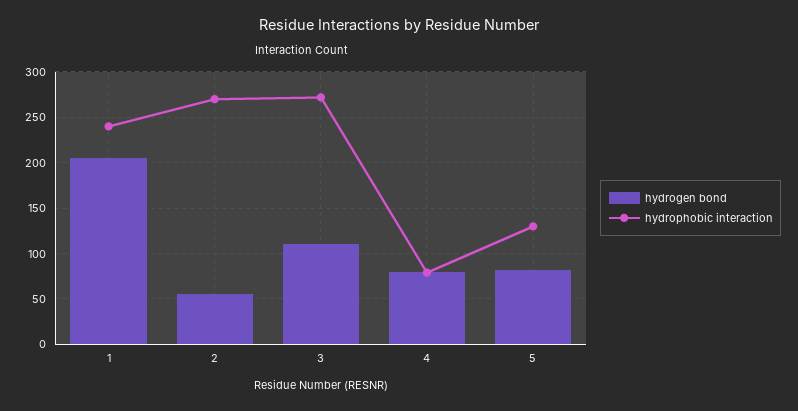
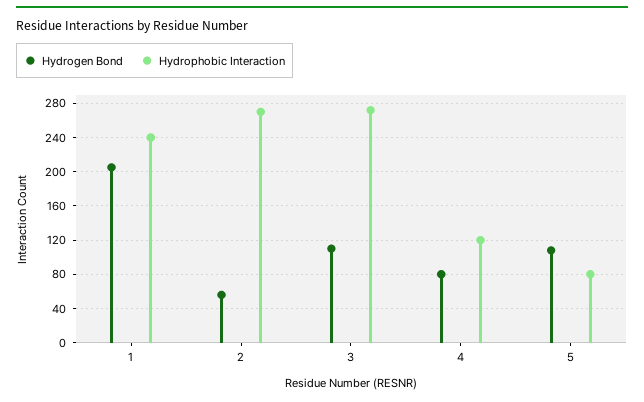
  {
    "hydrogen bond": {
      "1": 210,
      "2": 60,
      "3": 110,
      "4": 80,
-     "5": 80
+     "5": 110
    },
    "hydrophobic interaction": {
      "1": 240,
      "2": 270,
      "3": 270,
-     "4": 80,
+     "4": 120,
-     "5": 130
+     "5": 80
    }
  }

